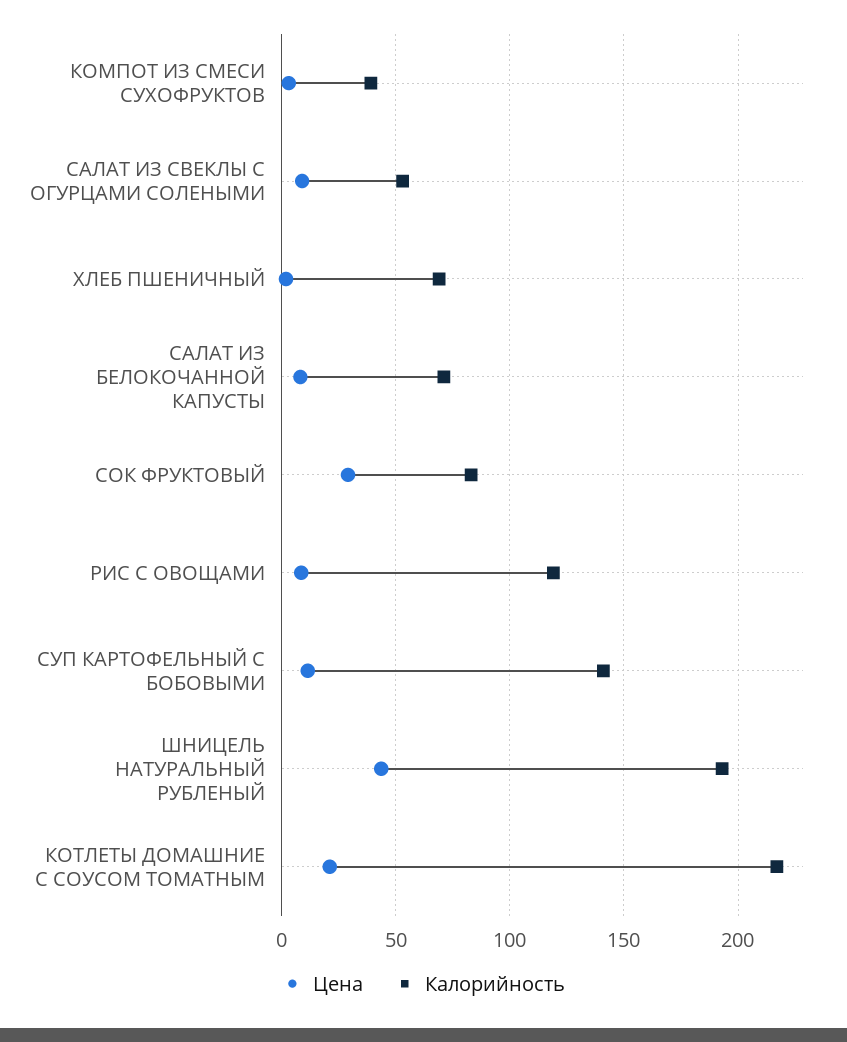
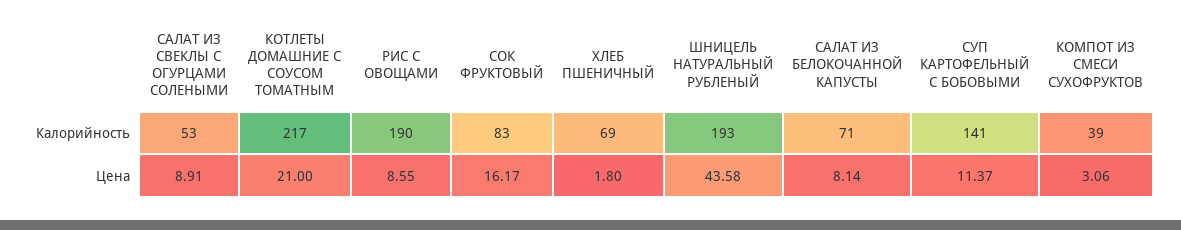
  {
    "Цена": {
      "КОМПОТ ИЗ СМЕСИ СУХОФРУКТОВ": 3.06,
      "САЛАТ ИЗ СВЕКЛЫ С ОГУРЦАМИ СОЛЕНЫМИ": 8.91,
      "ХЛЕБ ПШЕНИЧНЫЙ": 1.8,
      "САЛАТ ИЗ БЕЛОКОЧАННОЙ КАПУСТЫ": 8.14,
-     "СОК ФРУКТОВЫЙ": 30,
+     "СОК ФРУКТОВЫЙ": 16.17,
      "РИС С ОВОЩАМИ": 8.55,
      "СУП КАРТОФЕЛЬНЫЙ С БОБОВЫМИ": 11.37,
      "ШНИЦЕЛЬ НАТУРАЛЬНЫЙ РУБЛЕНЫЙ": 43.58,
      "КОТЛЕТЫ ДОМАШНИЕ С СОУСОМ ТОМАТНЫМ": 21
    },
    "Калорийность": {
      "КОМПОТ ИЗ СМЕСИ СУХОФРУКТОВ": 39,
      "САЛАТ ИЗ СВЕКЛЫ С ОГУРЦАМИ СОЛЕНЫМИ": 53,
      "ХЛЕБ ПШЕНИЧНЫЙ": 69,
      "САЛАТ ИЗ БЕЛОКОЧАННОЙ КАПУСТЫ": 71,
      "СОК ФРУКТОВЫЙ": 83,
-     "РИС С ОВОЩАМИ": 120,
+     "РИС С ОВОЩАМИ": 190,
      "СУП КАРТОФЕЛЬНЫЙ С БОБОВЫМИ": 141,
      "ШНИЦЕЛЬ НАТУРАЛЬНЫЙ РУБЛЕНЫЙ": 193,
      "КОТЛЕТЫ ДОМАШНИЕ С СОУСОМ ТОМАТНЫМ": 217
    }
  }

